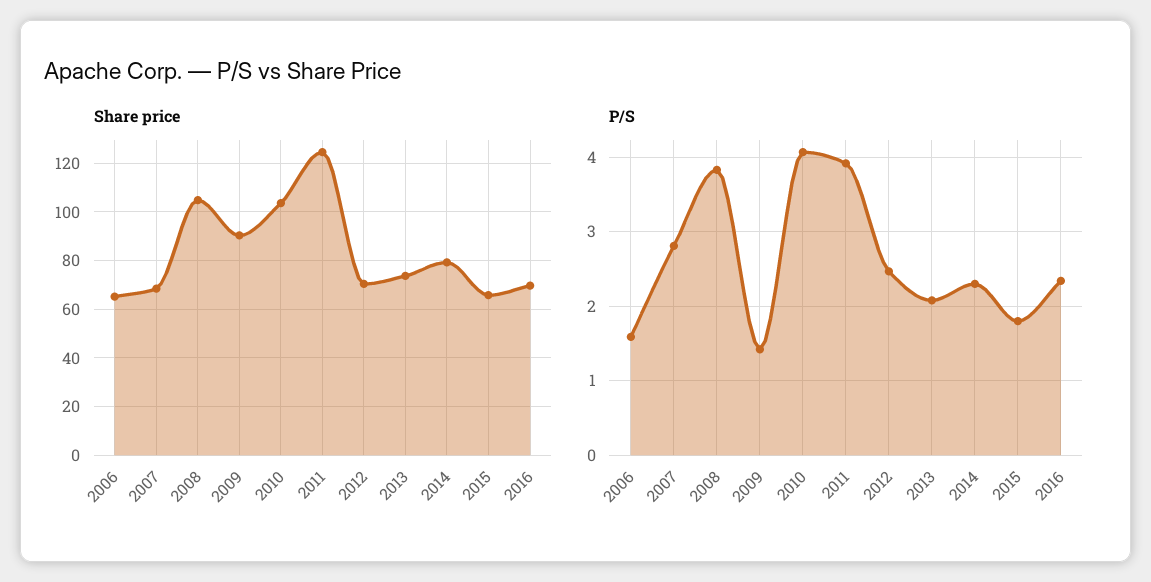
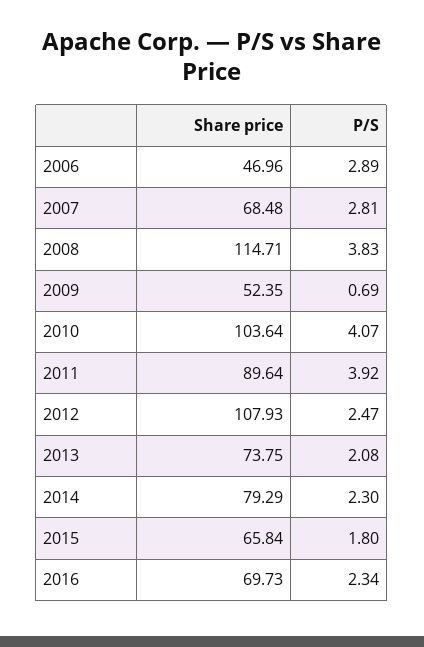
  {
    "Share price": {
-     "2006": 65,
+     "2006": 46.96,
      "2007": 68.48,
-     "2008": 105,
+     "2008": 114.71,
-     "2009": 90,
+     "2009": 52.35,
      "2010": 103.64,
-     "2011": 125,
+     "2011": 89.64,
-     "2012": 70,
+     "2012": 107.93,
      "2013": 73.75,
      "2014": 79.29,
      "2015": 65.84,
      "2016": 69.73
    },
    "P/S": {
-     "2006": 1.6,
+     "2006": 2.89,
      "2007": 2.81,
      "2008": 3.83,
-     "2009": 1.4,
+     "2009": 0.69,
      "2010": 4.07,
      "2011": 3.92,
      "2012": 2.47,
      "2013": 2.08,
      "2014": 2.3,
      "2015": 1.8,
      "2016": 2.34
    }
  }

